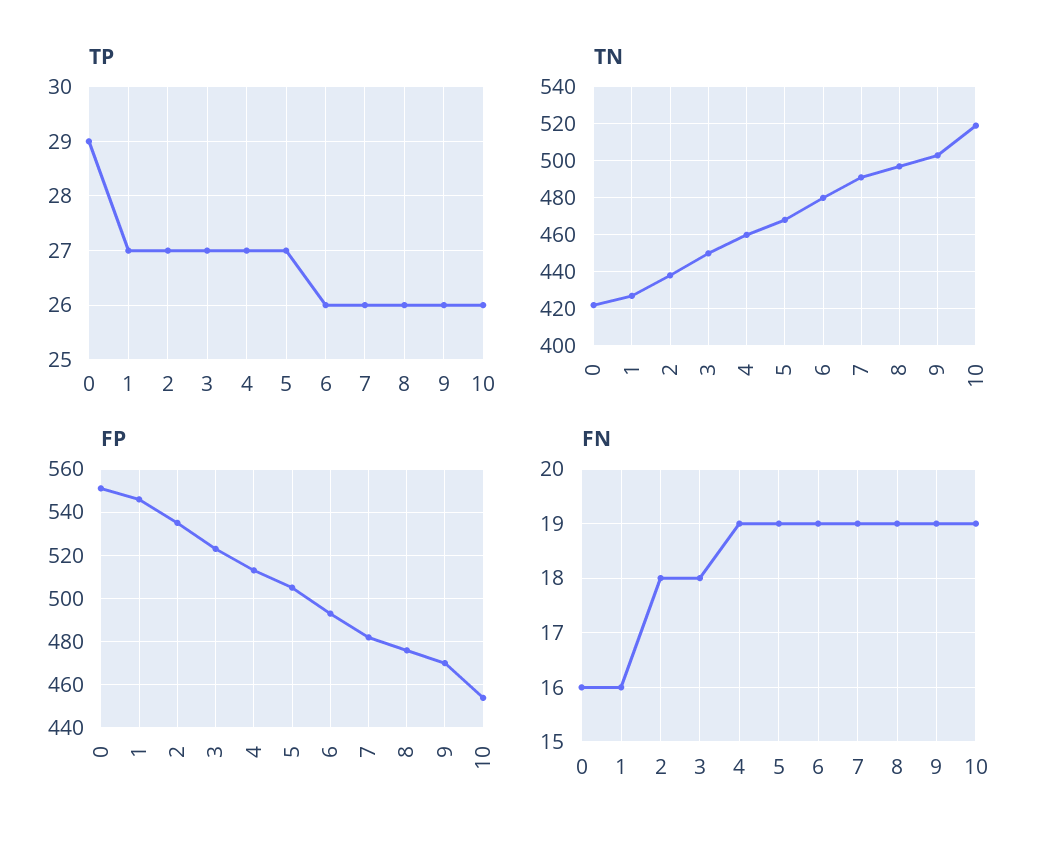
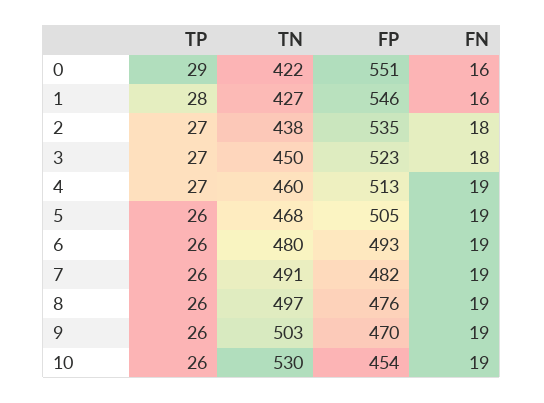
  {
    "TP": {
      "0": 29,
-     "1": 27,
+     "1": 28,
      "2": 27,
      "3": 27,
      "4": 27,
-     "5": 27,
+     "5": 26,
      "6": 26,
      "7": 26,
      "8": 26,
      "9": 26,
      "10": 26
    },
    "TN": {
      "0": 422,
      "1": 427,
      "2": 438,
      "3": 450,
      "4": 460,
      "5": 468,
      "6": 480,
      "7": 491,
      "8": 497,
      "9": 503,
-     "10": 520
+     "10": 530
    },
    "FP": {
      "0": 551,
      "1": 546,
      "2": 535,
      "3": 523,
      "4": 513,
      "5": 505,
      "6": 493,
      "7": 482,
      "8": 476,
      "9": 470,
      "10": 454
    },
    "FN": {
      "0": 16,
      "1": 16,
      "2": 18,
      "3": 18,
      "4": 19,
      "5": 19,
      "6": 19,
      "7": 19,
      "8": 19,
      "9": 19,
      "10": 19
    }
  }

